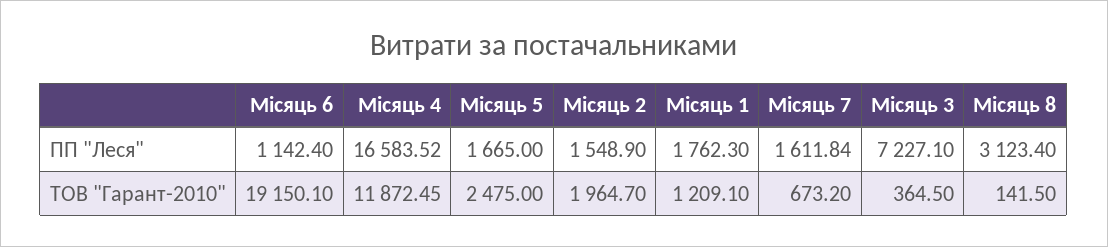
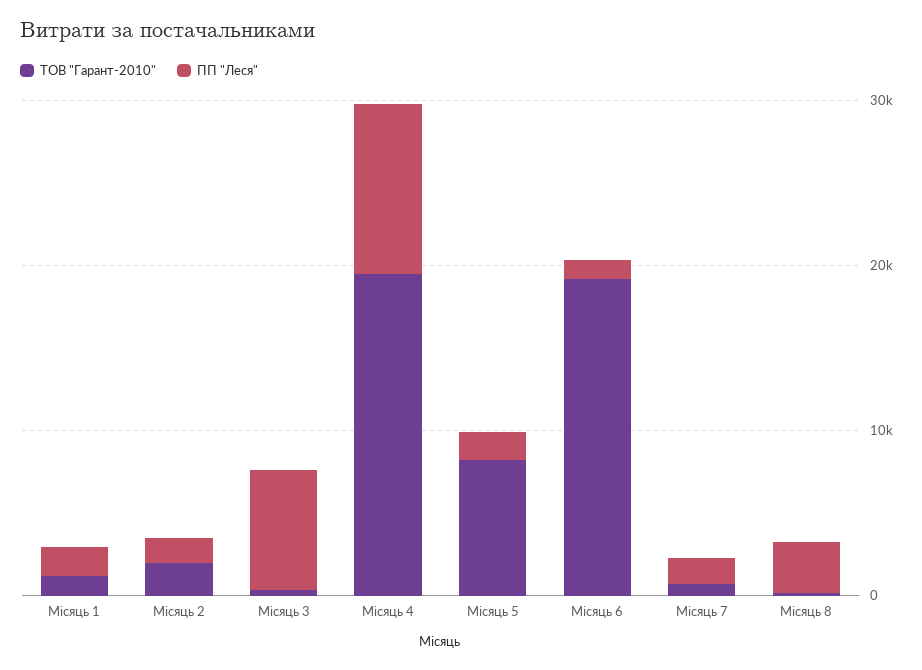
  {
    "ПП \"Леся\"": {
      "Місяць 6": 1142.4,
-     "Місяць 4": 16583.52,
+     "Місяць 4": 10000,
      "Місяць 5": 1665,
      "Місяць 2": 1548.9,
      "Місяць 1": 1762.3,
      "Місяць 7": 1611.84,
      "Місяць 3": 7227.1,
      "Місяць 8": 3123.4
    },
    "ТОВ \"Гарант-2010\"": {
      "Місяць 6": 19150.1,
-     "Місяць 4": 11872.45,
+     "Місяць 4": 20000,
-     "Місяць 5": 2475,
+     "Місяць 5": 8000,
      "Місяць 2": 1964.7,
      "Місяць 1": 1209.1,
      "Місяць 7": 673.2,
      "Місяць 3": 364.5,
      "Місяць 8": 141.5
    }
  }

